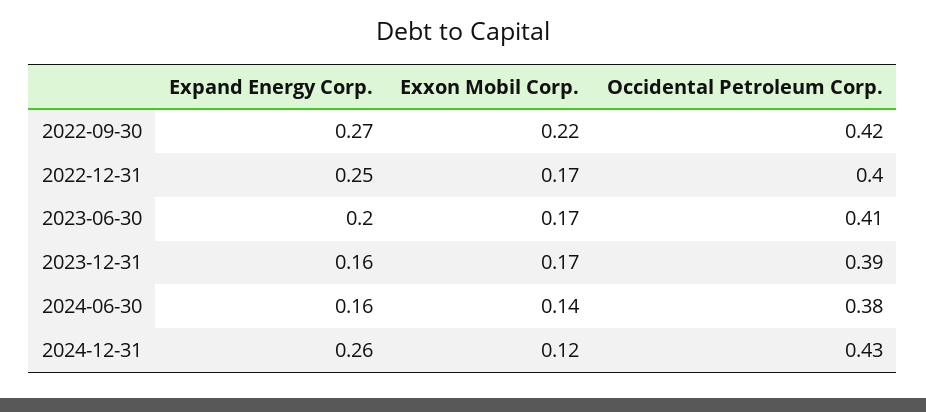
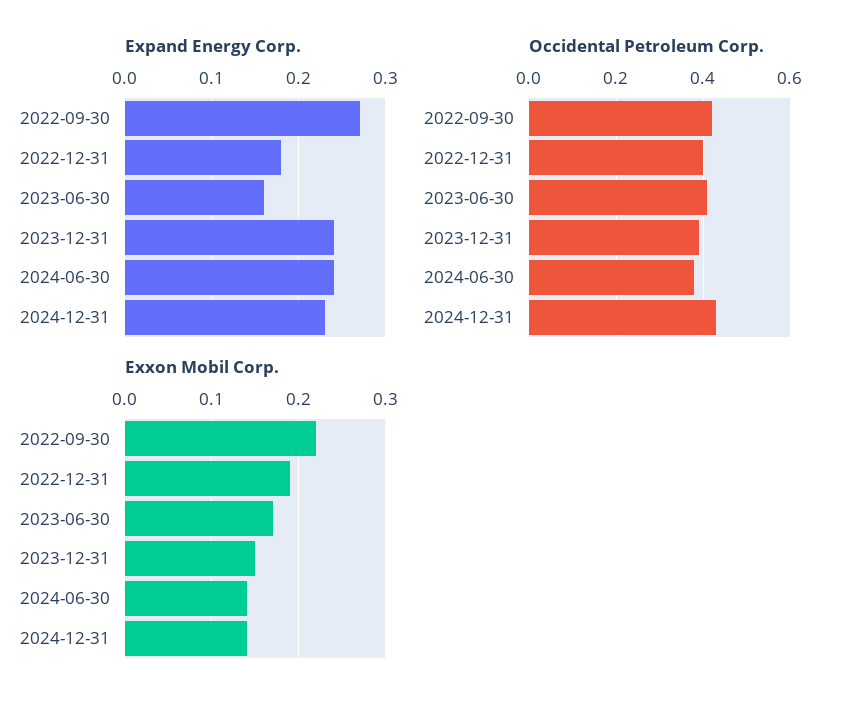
  {
    "Expand Energy Corp.": {
      "2022-09-30": 0.27,
-     "2022-12-31": 0.25,
+     "2022-12-31": 0.18,
-     "2023-06-30": 0.2,
+     "2023-06-30": 0.16,
-     "2023-12-31": 0.16,
+     "2023-12-31": 0.24,
-     "2024-06-30": 0.16,
+     "2024-06-30": 0.24,
-     "2024-12-31": 0.26
+     "2024-12-31": 0.23
    },
    "Exxon Mobil Corp.": {
      "2022-09-30": 0.22,
-     "2022-12-31": 0.17,
+     "2022-12-31": 0.19,
      "2023-06-30": 0.17,
-     "2023-12-31": 0.17,
+     "2023-12-31": 0.15,
      "2024-06-30": 0.14,
-     "2024-12-31": 0.12
+     "2024-12-31": 0.14
    },
    "Occidental Petroleum Corp.": {
      "2022-09-30": 0.42,
      "2022-12-31": 0.4,
      "2023-06-30": 0.41,
      "2023-12-31": 0.39,
      "2024-06-30": 0.38,
      "2024-12-31": 0.43
    }
  }

